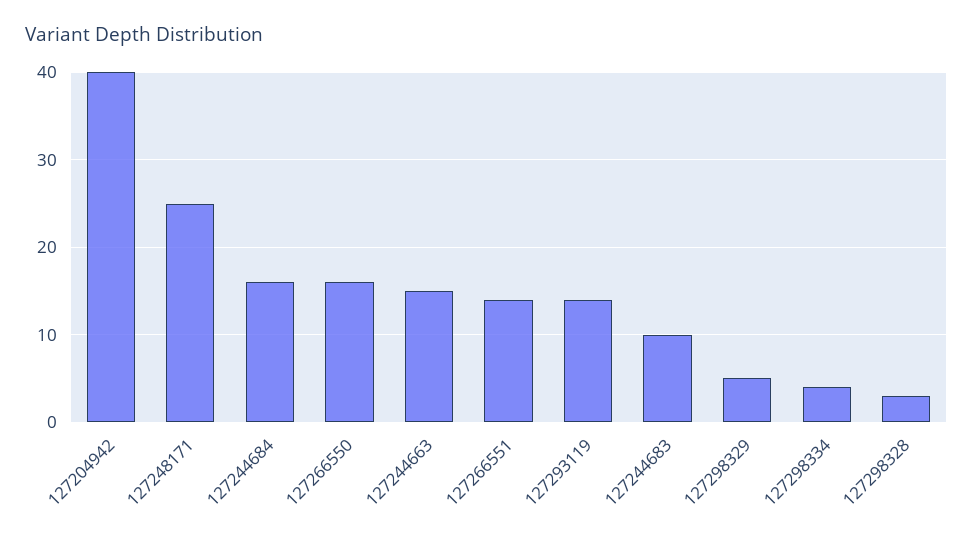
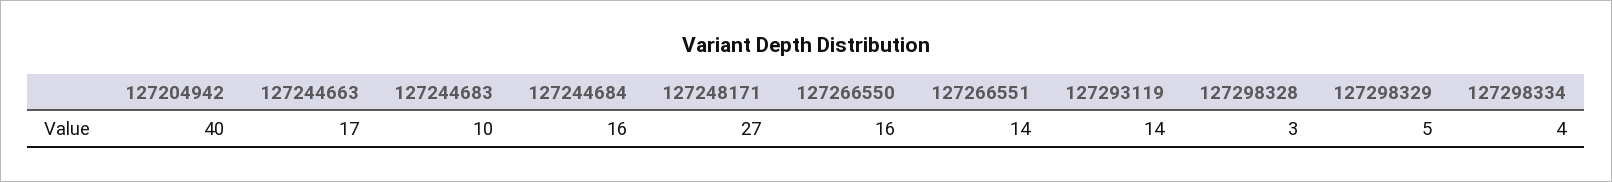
  {
    "127204942": 40,
-   "127248171": 25,
+   "127248171": 27,
    "127244684": 16,
    "127266550": 16,
-   "127244663": 15,
+   "127244663": 17,
    "127266551": 14,
    "127293119": 14,
    "127244683": 10,
    "127298329": 5,
    "127298334": 4,
    "127298328": 3
  }

